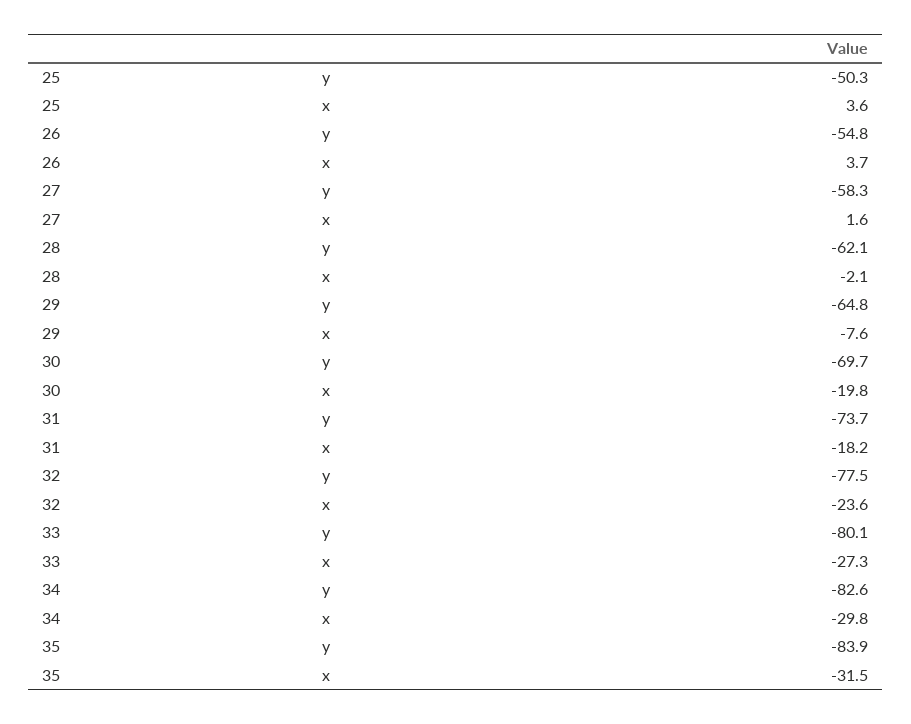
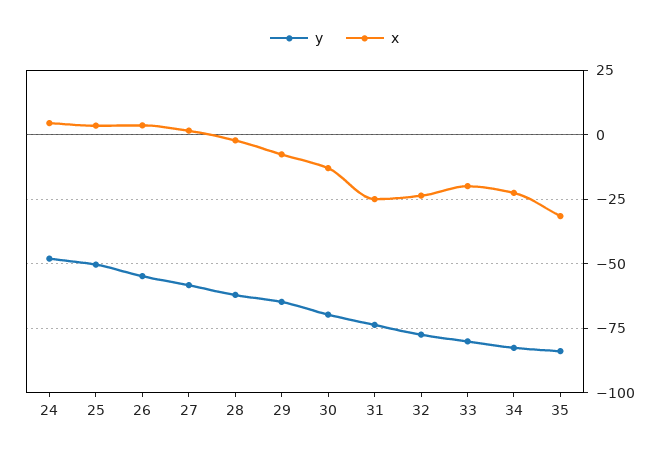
  {
    "y": {
      "25": -50.3,
      "26": -54.8,
      "27": -58.3,
      "28": -62.1,
      "29": -64.8,
      "30": -69.7,
      "31": -73.7,
      "32": -77.5,
      "33": -80.1,
      "34": -82.6,
-     "35": -83.9
+     "35": -83.9,
+     "24": -47.5
    },
    "x": {
      "25": 3.6,
      "26": 3.7,
      "27": 1.6,
      "28": -2.1,
      "29": -7.6,
-     "30": -19.8,
+     "30": -12.5,
-     "31": -18.2,
+     "31": -25,
      "32": -23.6,
-     "33": -27.3,
+     "33": -20,
-     "34": -29.8,
+     "34": -22.5,
-     "35": -31.5
+     "35": -31.5,
+     "24": 5
    }
  }

